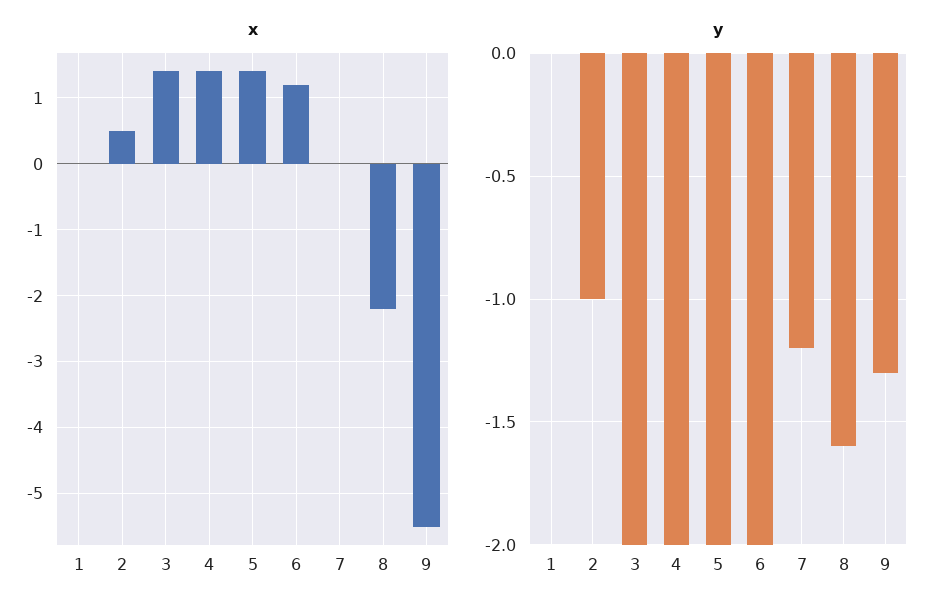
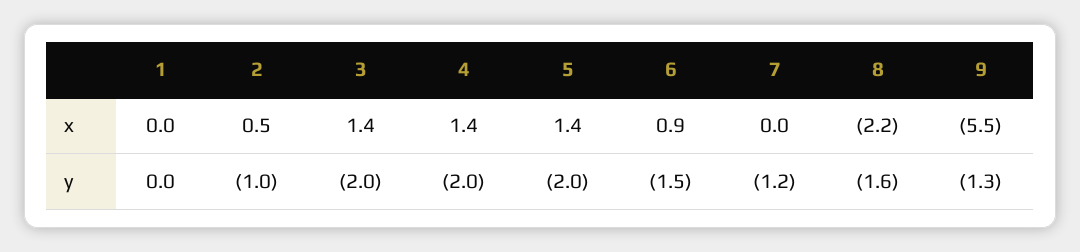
  {
    "x": {
      "1": 0,
      "2": 0.5,
      "3": 1.4,
      "4": 1.4,
      "5": 1.4,
-     "6": 1.2,
+     "6": 0.9,
      "7": 0,
      "8": -2.2,
      "9": -5.5
    },
    "y": {
      "1": 0,
      "2": -1,
      "3": -2,
      "4": -2,
      "5": -2,
-     "6": -2,
+     "6": -1.5,
      "7": -1.2,
      "8": -1.6,
      "9": -1.3
    }
  }

